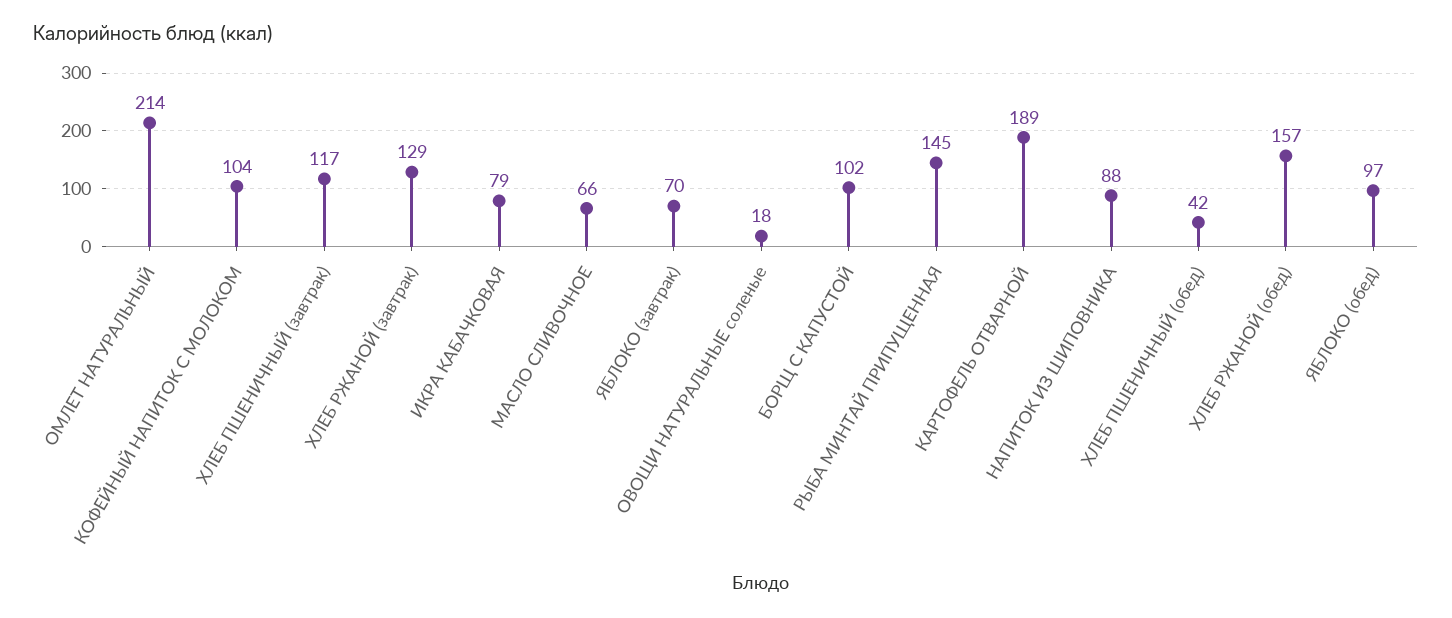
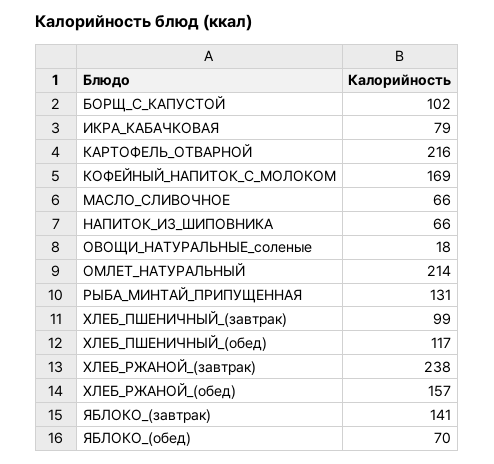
  {
    "ОМЛЕТ НАТУРАЛЬНЫЙ": 214,
-   "КОФЕЙНЫЙ НАПИТОК С МОЛОКОМ": 104,
+   "КОФЕЙНЫЙ НАПИТОК С МОЛОКОМ": 169,
-   "ХЛЕБ ПШЕНИЧНЫЙ (завтрак)": 117,
+   "ХЛЕБ ПШЕНИЧНЫЙ (завтрак)": 99,
-   "ХЛЕБ РЖАНОЙ (завтрак)": 129,
+   "ХЛЕБ РЖАНОЙ (завтрак)": 238,
    "ИКРА КАБАЧКОВАЯ": 79,
    "МАСЛО СЛИВОЧНОЕ": 66,
-   "ЯБЛОКО (завтрак)": 70,
+   "ЯБЛОКО (завтрак)": 141,
    "ОВОЩИ НАТУРАЛЬНЫЕ соленые": 18,
    "БОРЩ С КАПУСТОЙ": 102,
-   "РЫБА МИНТАЙ ПРИПУЩЕННАЯ": 145,
+   "РЫБА МИНТАЙ ПРИПУЩЕННАЯ": 131,
-   "КАРТОФЕЛЬ ОТВАРНОЙ": 189,
+   "КАРТОФЕЛЬ ОТВАРНОЙ": 216,
-   "НАПИТОК ИЗ ШИПОВНИКА": 88,
+   "НАПИТОК ИЗ ШИПОВНИКА": 66,
-   "ХЛЕБ ПШЕНИЧНЫЙ (обед)": 42,
+   "ХЛЕБ ПШЕНИЧНЫЙ (обед)": 117,
    "ХЛЕБ РЖАНОЙ (обед)": 157,
-   "ЯБЛОКО (обед)": 97
+   "ЯБЛОКО (обед)": 70
  }

